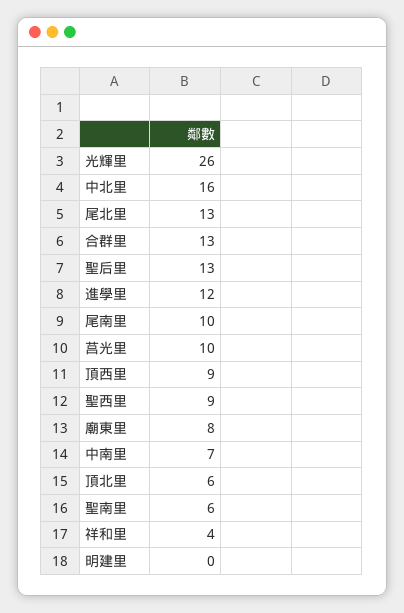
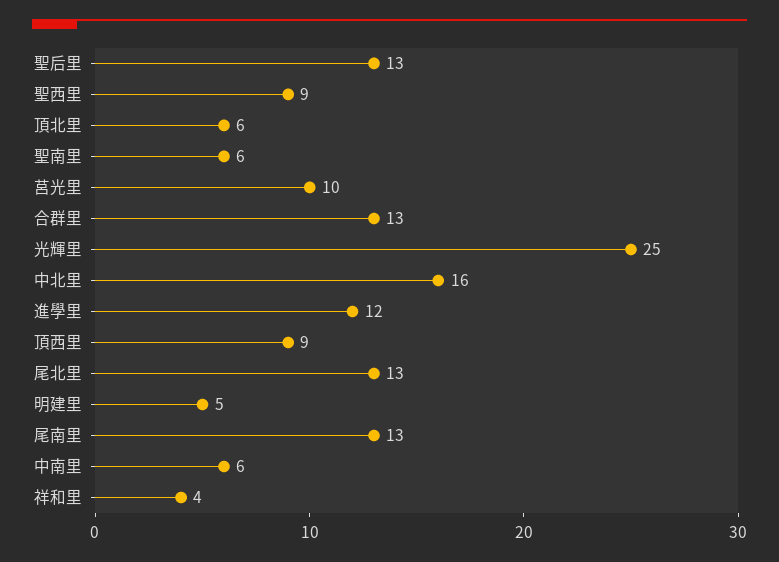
  {
-   "光輝里": 26,
+   "光輝里": 25,
    "中北里": 16,
    "尾北里": 13,
    "合群里": 13,
    "聖后里": 13,
    "進學里": 12,
-   "尾南里": 10,
+   "尾南里": 13,
    "莒光里": 10,
    "頂西里": 9,
    "聖西里": 9,
-   "廟東里": 8,
-   "中南里": 7,
+   "中南里": 6,
    "頂北里": 6,
    "聖南里": 6,
    "祥和里": 4,
-   "明建里": 0
+   "明建里": 5
  }

